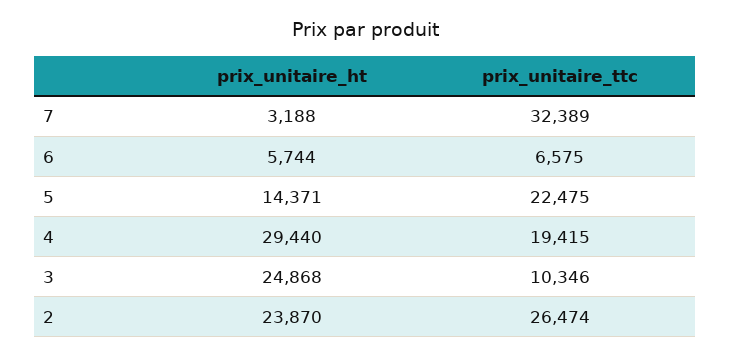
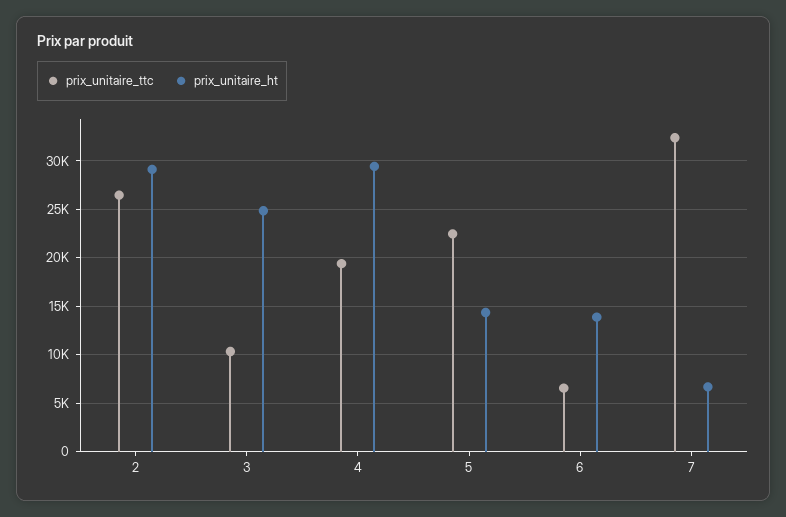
  {
    "prix_unitaire_ht": {
-     "7": 3188,
+     "7": 7000,
-     "6": 5744,
+     "6": 14000,
      "5": 14371,
      "4": 29440,
      "3": 24868,
-     "2": 23870
+     "2": 29000
    },
    "prix_unitaire_ttc": {
      "7": 32389,
      "6": 6575,
      "5": 22475,
      "4": 19415,
      "3": 10346,
      "2": 26474
    }
  }

